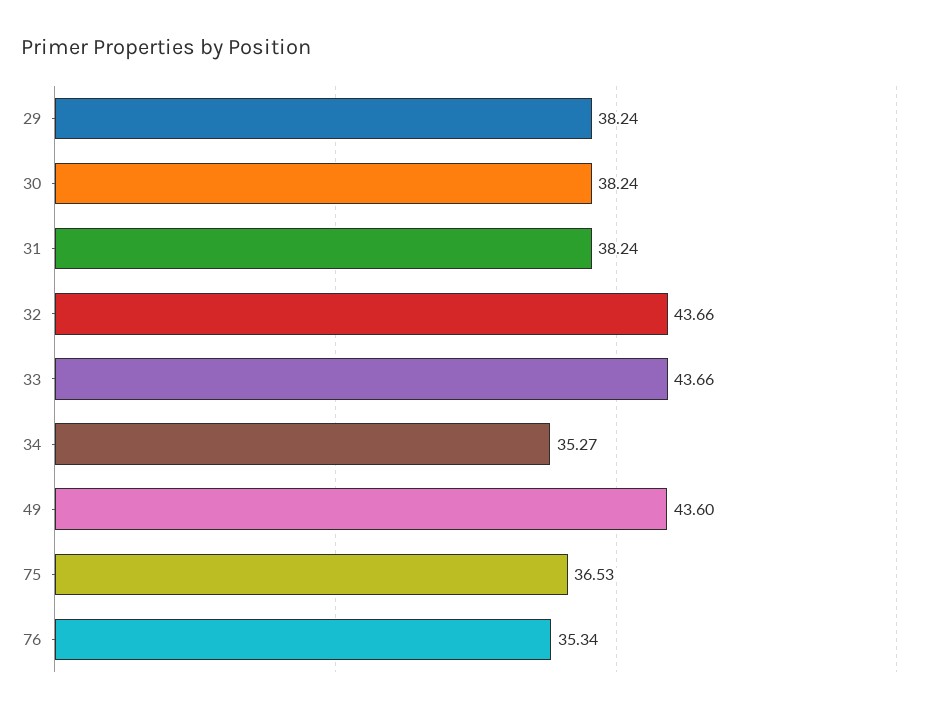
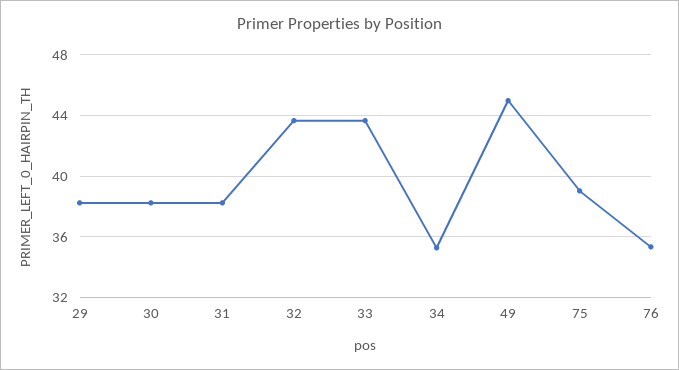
  {
    "29": 38.24,
    "30": 38.24,
    "31": 38.24,
    "32": 43.66,
    "33": 43.66,
    "34": 35.27,
-   "49": 43.6,
+   "49": 45,
-   "75": 36.53,
+   "75": 39,
    "76": 35.34
  }

